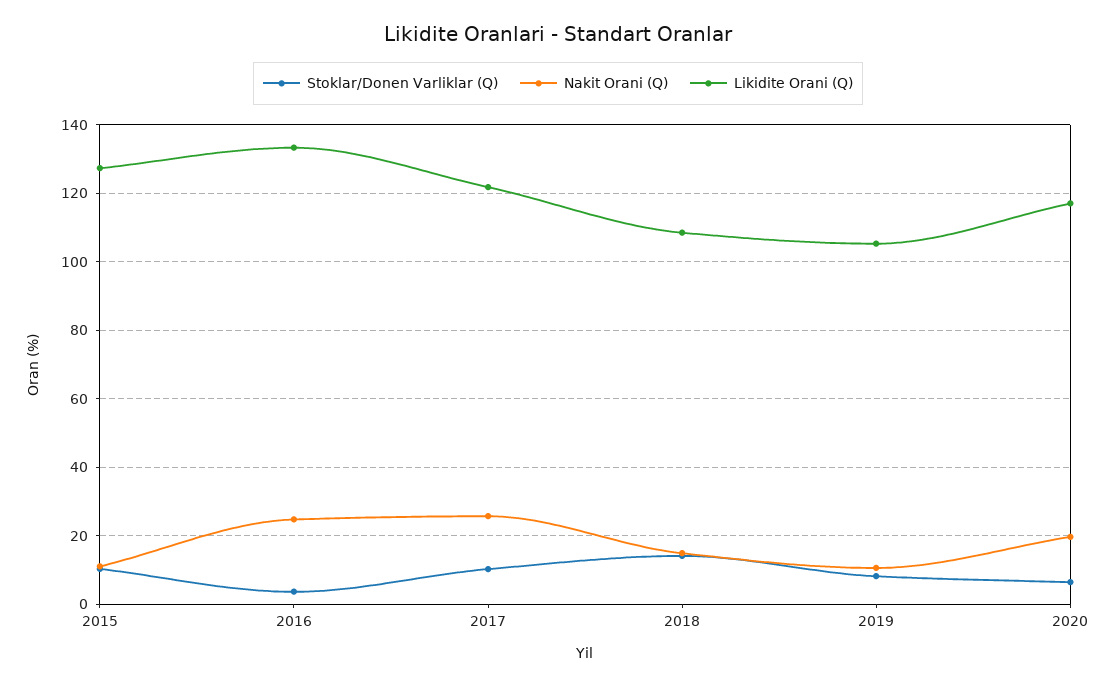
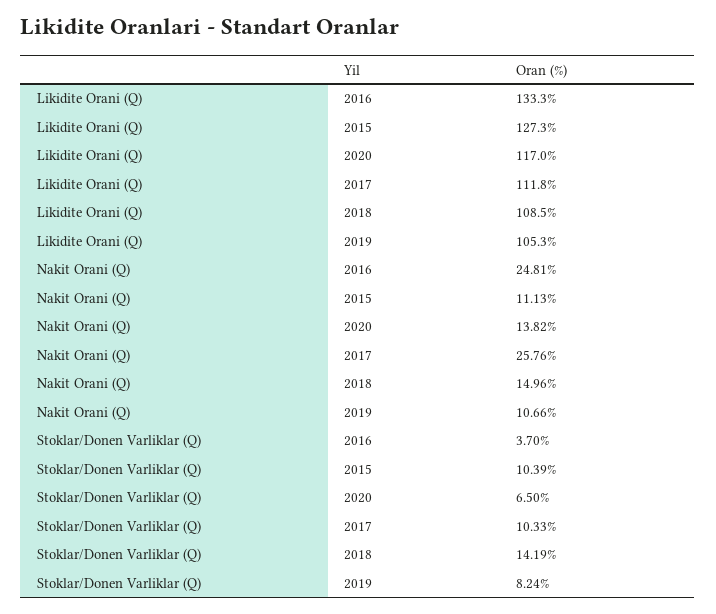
  {
    "Stoklar/Donen Varliklar (Q)": {
      "2015": 10.39,
      "2016": 3.7,
      "2017": 10.33,
      "2018": 14.19,
      "2019": 8.24,
      "2020": 6.5
    },
    "Nakit Orani (Q)": {
      "2015": 11.13,
      "2016": 24.81,
      "2017": 25.76,
      "2018": 14.96,
      "2019": 10.66,
-     "2020": 20
+     "2020": 13.82
    },
    "Likidite Orani (Q)": {
      "2015": 127.3,
      "2016": 133.3,
-     "2017": 122,
+     "2017": 111.8,
      "2018": 108.5,
      "2019": 105.3,
      "2020": 117
    }
  }

